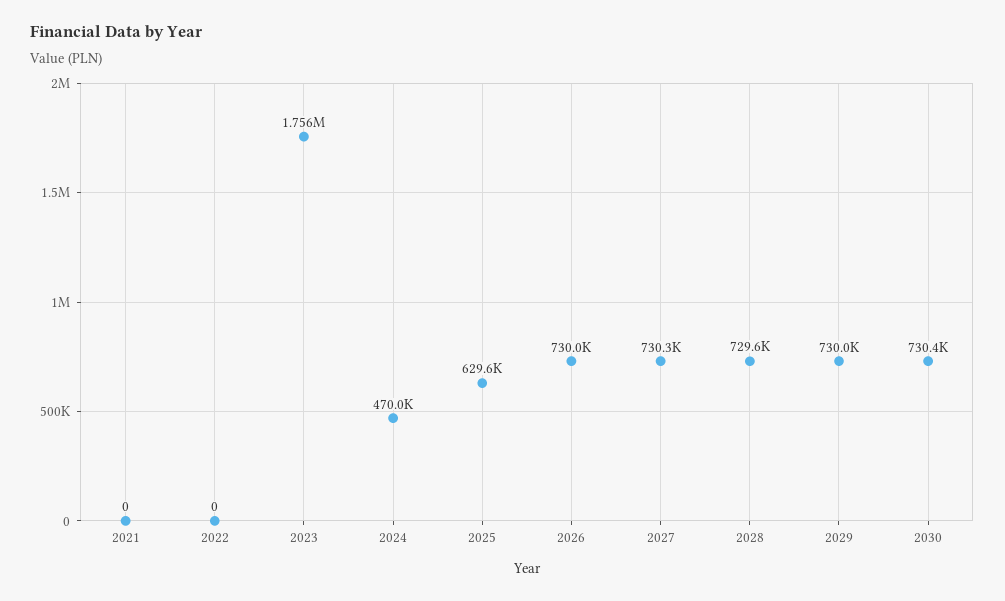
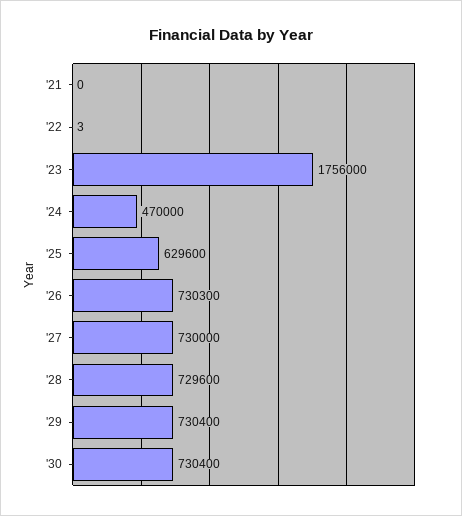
  {
    "2021": 0,
-   "2022": 0,
+   "2022": 3,
    "2023": 1756000,
    "2024": 470000,
    "2025": 629600,
-   "2026": 730000,
+   "2026": 730300,
-   "2027": 730300,
+   "2027": 730000,
    "2028": 729600,
-   "2029": 730000,
+   "2029": 730400,
    "2030": 730400
  }

